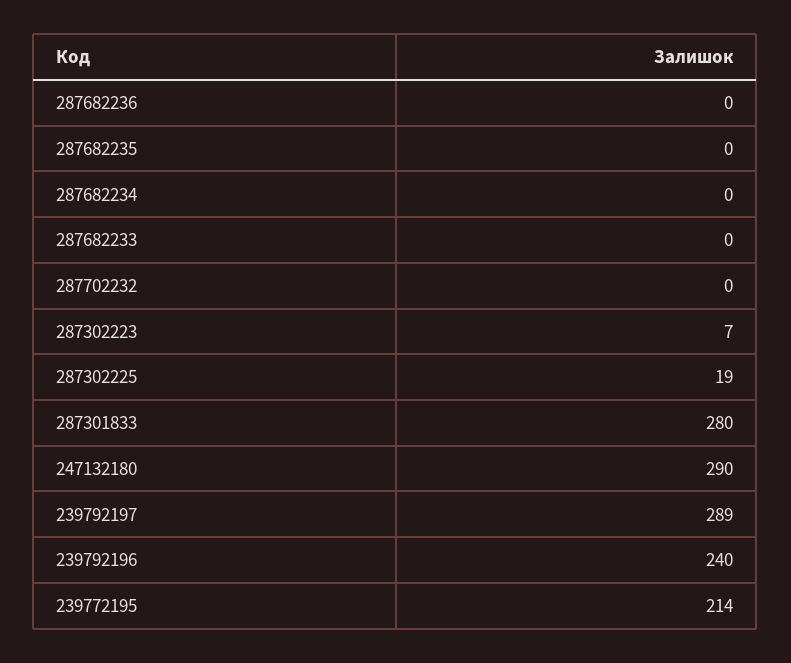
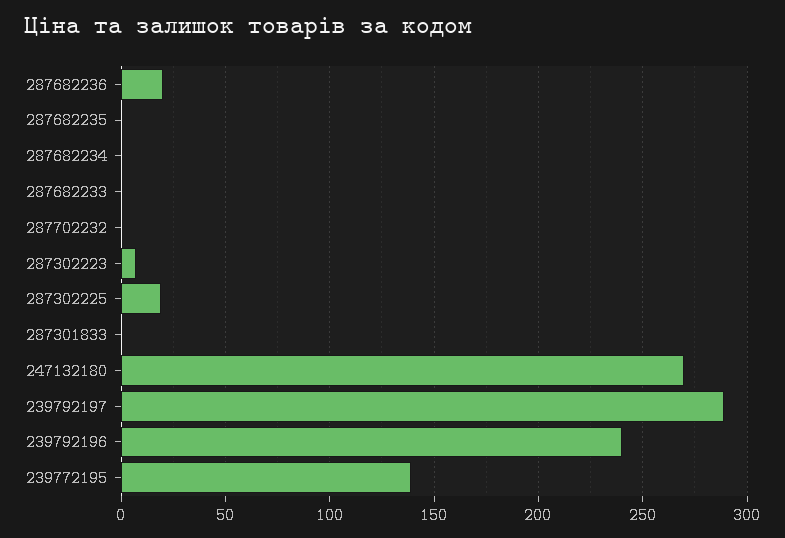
  {
-   "287682236": 0,
+   "287682236": 20,
    "287682235": 0,
    "287682234": 0,
    "287682233": 0,
    "287702232": 0,
    "287302223": 7,
    "287302225": 19,
-   "287301833": 280,
+   "287301833": 0,
-   "247132180": 290,
+   "247132180": 270,
    "239792197": 289,
    "239792196": 240,
-   "239772195": 214
+   "239772195": 140
  }

